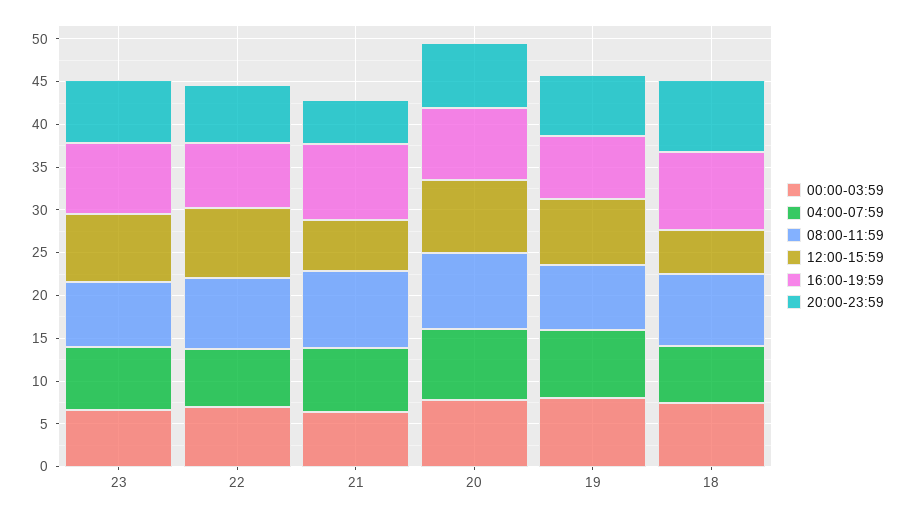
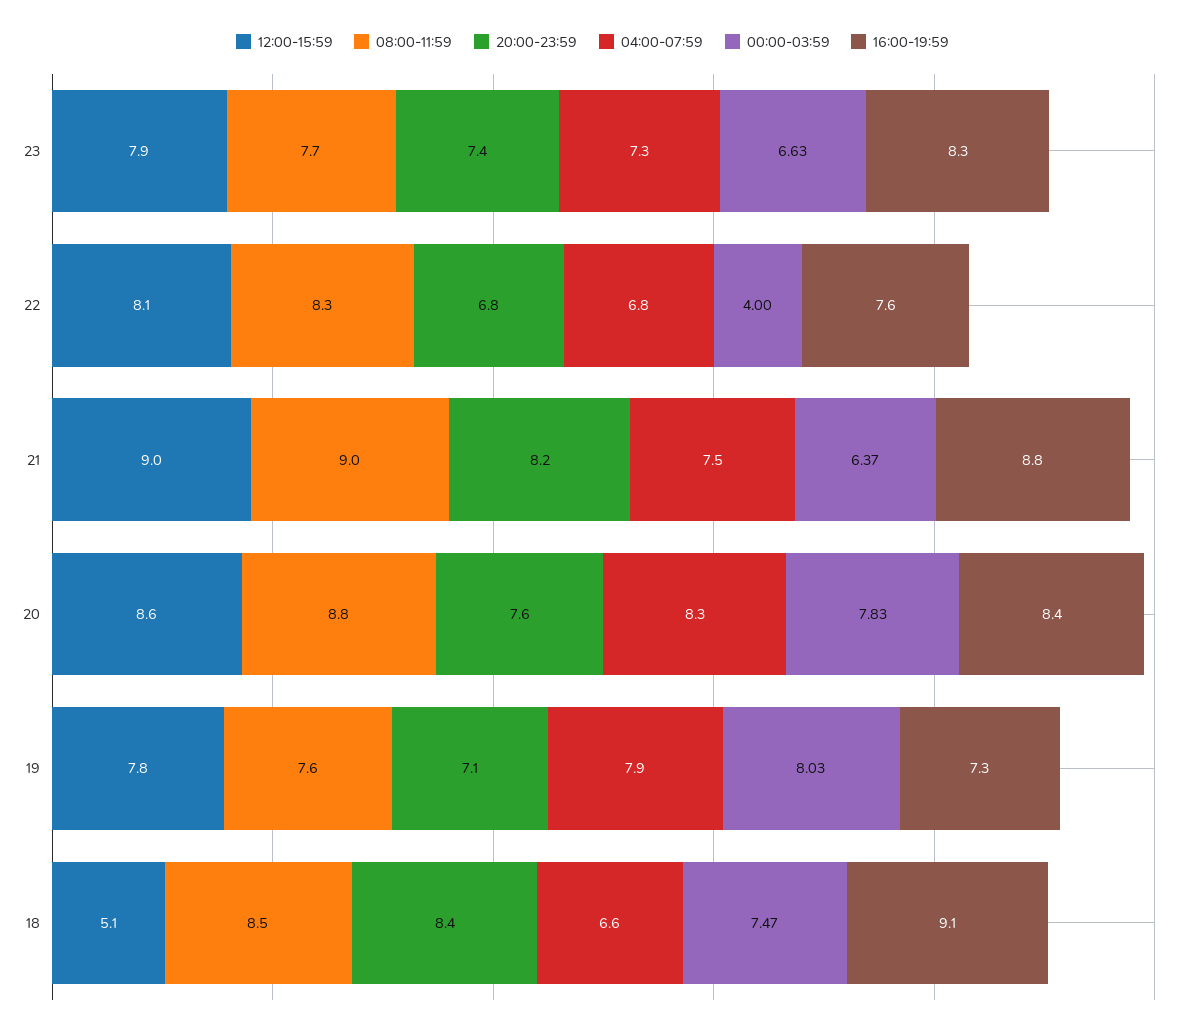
  {
    "00:00-03:59": {
      "23": 6.63,
-     "22": 7,
+     "22": 4,
      "21": 6.37,
      "20": 7.83,
      "19": 8.03,
      "18": 7.47
    },
    "04:00-07:59": {
      "23": 7.3,
      "22": 6.8,
      "21": 7.5,
      "20": 8.3,
      "19": 7.9,
      "18": 6.6
    },
    "08:00-11:59": {
      "23": 7.7,
      "22": 8.3,
      "21": 9,
      "20": 8.8,
      "19": 7.6,
      "18": 8.5
    },
    "12:00-15:59": {
      "23": 7.9,
      "22": 8.1,
-     "21": 6,
+     "21": 9,
      "20": 8.6,
      "19": 7.8,
      "18": 5.1
    },
    "16:00-19:59": {
      "23": 8.3,
      "22": 7.6,
      "21": 8.8,
      "20": 8.4,
      "19": 7.3,
      "18": 9.1
    },
    "20:00-23:59": {
      "23": 7.4,
      "22": 6.8,
-     "21": 5,
+     "21": 8.2,
      "20": 7.6,
      "19": 7.1,
      "18": 8.4
    }
  }

